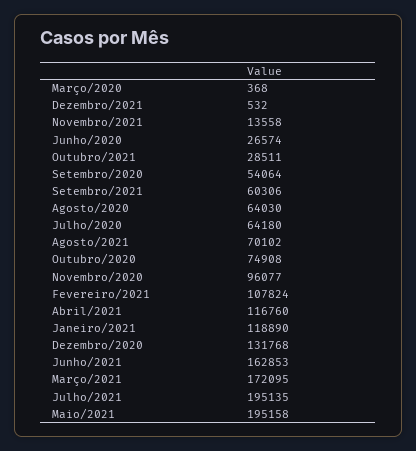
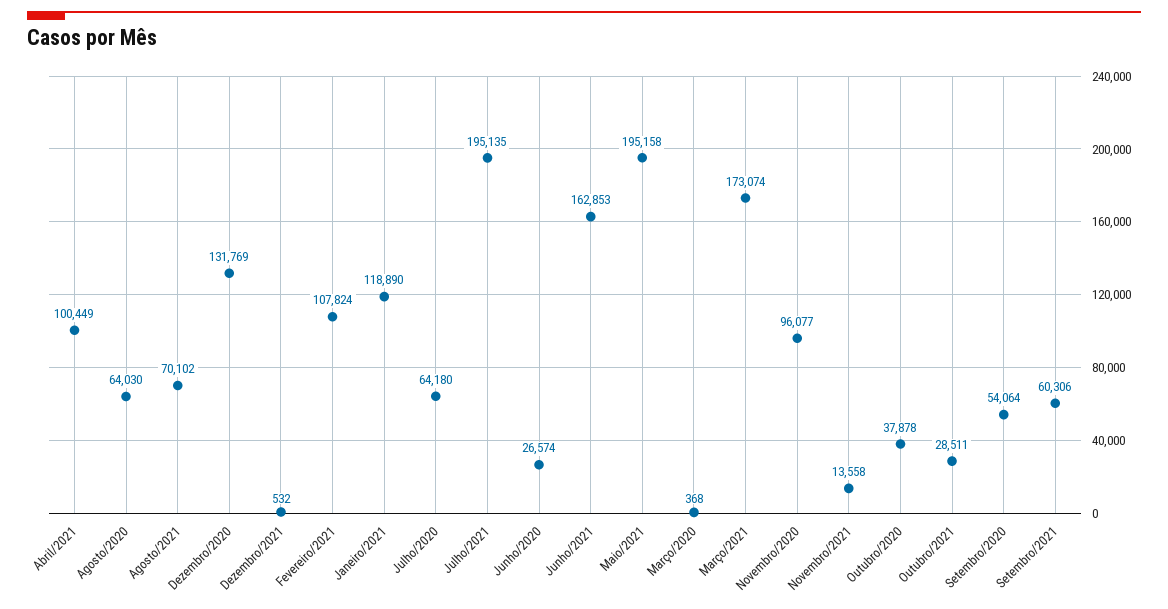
  {
    "Março/2020": 368,
    "Dezembro/2021": 532,
    "Novembro/2021": 13558,
    "Junho/2020": 26574,
    "Outubro/2021": 28511,
    "Setembro/2020": 54064,
    "Setembro/2021": 60306,
    "Agosto/2020": 64030,
    "Julho/2020": 64180,
    "Agosto/2021": 70102,
-   "Outubro/2020": 74908,
+   "Outubro/2020": 37878,
    "Novembro/2020": 96077,
    "Fevereiro/2021": 107824,
-   "Abril/2021": 116760,
+   "Abril/2021": 100449,
    "Janeiro/2021": 118890,
-   "Dezembro/2020": 131768,
+   "Dezembro/2020": 131769,
    "Junho/2021": 162853,
-   "Março/2021": 172095,
+   "Março/2021": 173074,
    "Julho/2021": 195135,
    "Maio/2021": 195158
  }

